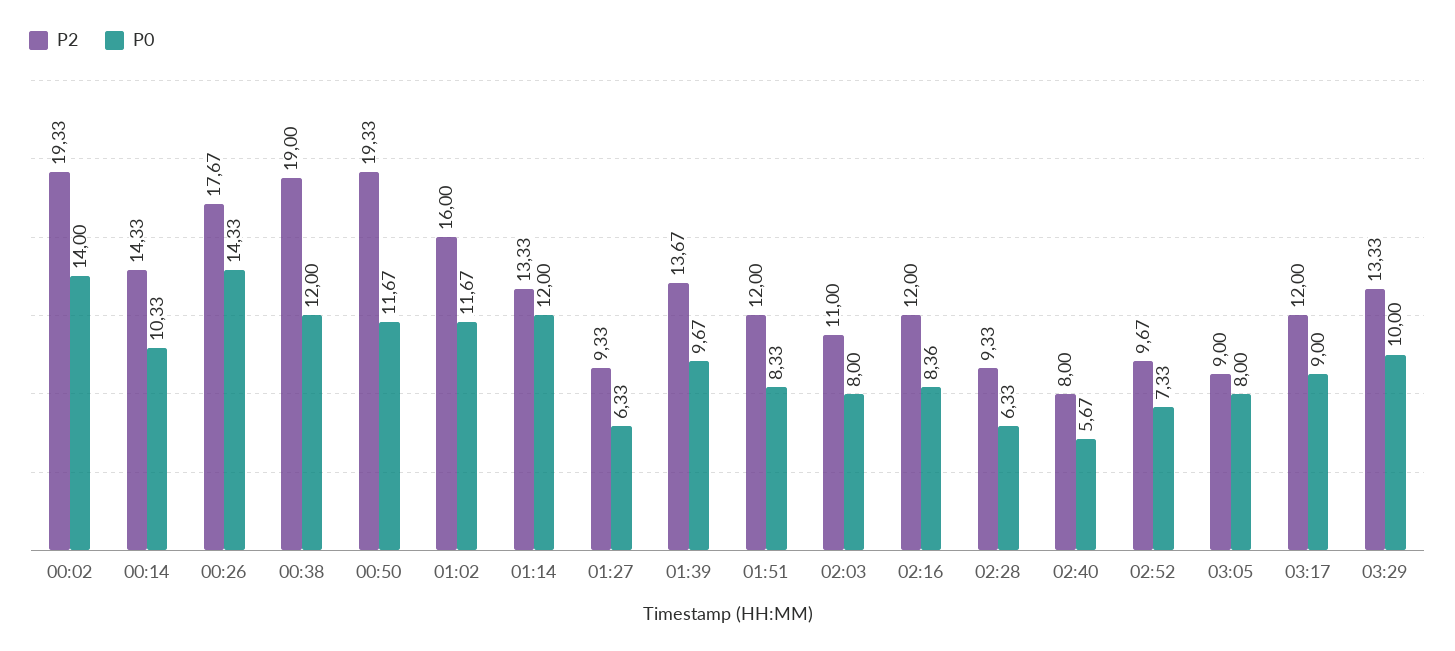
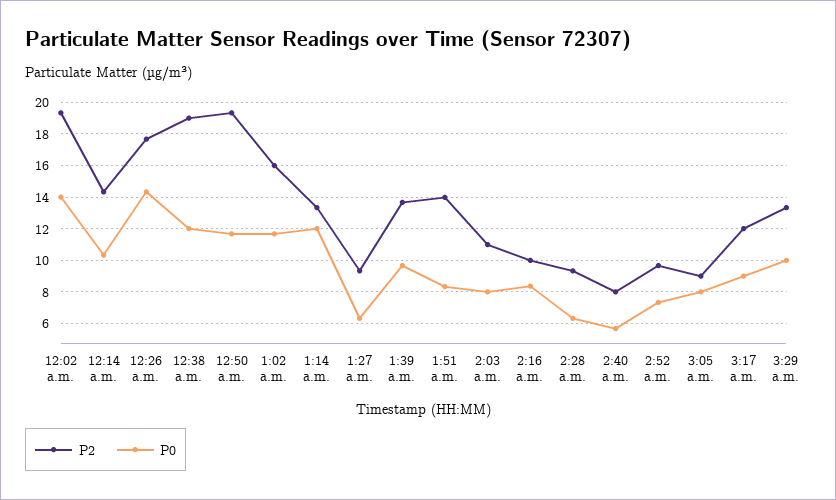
  {
    "P2": {
      "00:02": 19.33,
      "00:14": 14.33,
      "00:26": 17.67,
      "00:38": 19,
      "00:50": 19.33,
      "01:02": 16,
      "01:14": 13.33,
      "01:27": 9.33,
      "01:39": 13.67,
-     "01:51": 12,
+     "01:51": 14,
      "02:03": 11,
-     "02:16": 12,
+     "02:16": 10,
      "02:28": 9.33,
      "02:40": 8,
      "02:52": 9.67,
      "03:05": 9,
      "03:17": 12,
      "03:29": 13.33
    },
    "P0": {
      "00:02": 14,
      "00:14": 10.33,
      "00:26": 14.33,
      "00:38": 12,
      "00:50": 11.67,
      "01:02": 11.67,
      "01:14": 12,
      "01:27": 6.33,
      "01:39": 9.67,
      "01:51": 8.33,
      "02:03": 8,
      "02:16": 8.36,
      "02:28": 6.33,
      "02:40": 5.67,
      "02:52": 7.33,
      "03:05": 8,
      "03:17": 9,
      "03:29": 10
    }
  }

